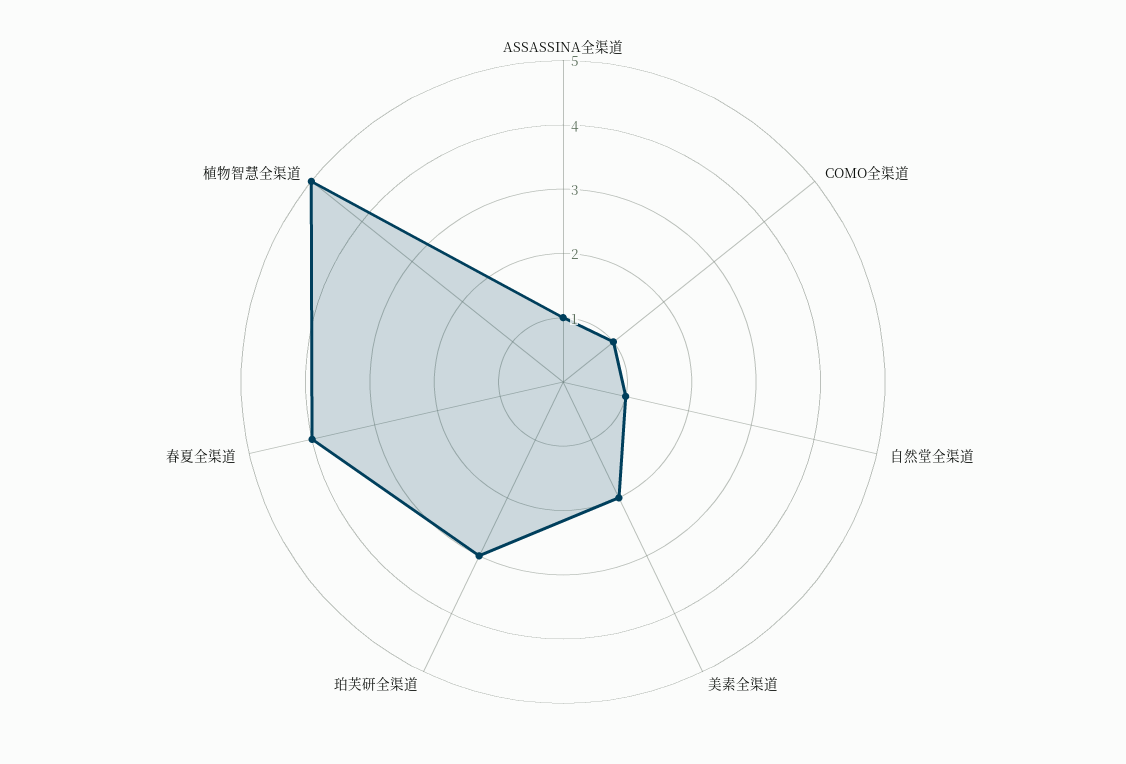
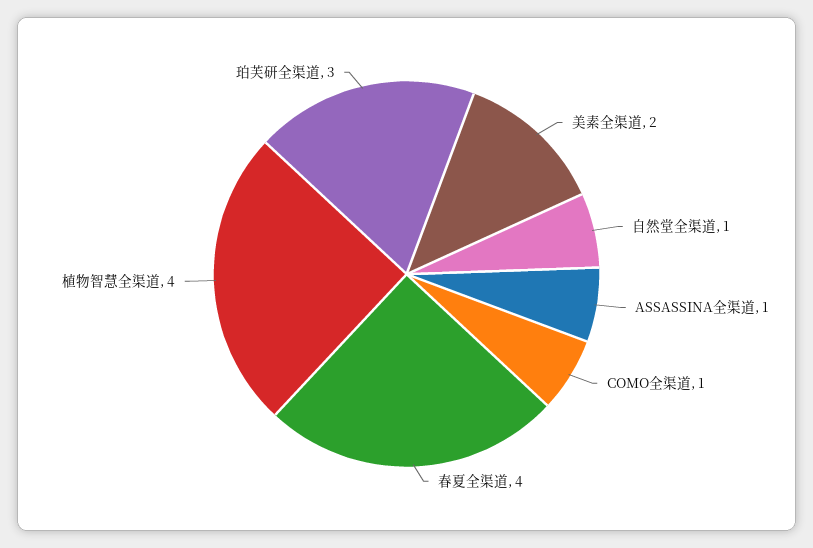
  {
    "ASSASSINA全渠道": 1,
    "COMO全渠道": 1,
    "自然堂全渠道": 1,
    "美素全渠道": 2,
    "珀芙研全渠道": 3,
    "春夏全渠道": 4,
-   "植物智慧全渠道": 5
+   "植物智慧全渠道": 4
  }

